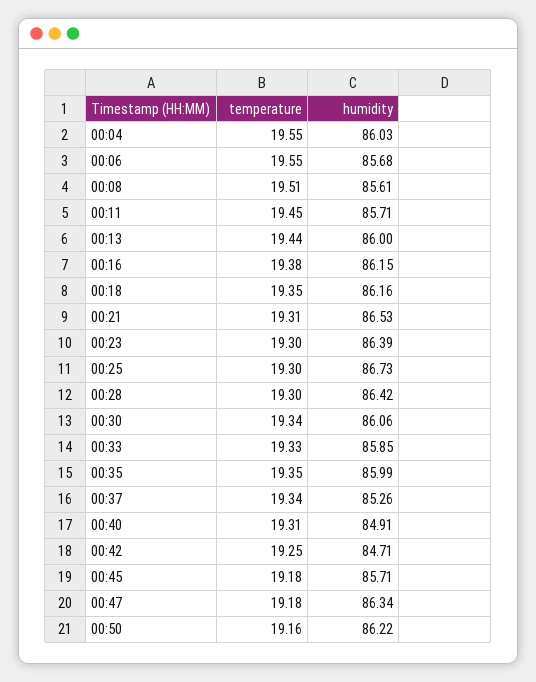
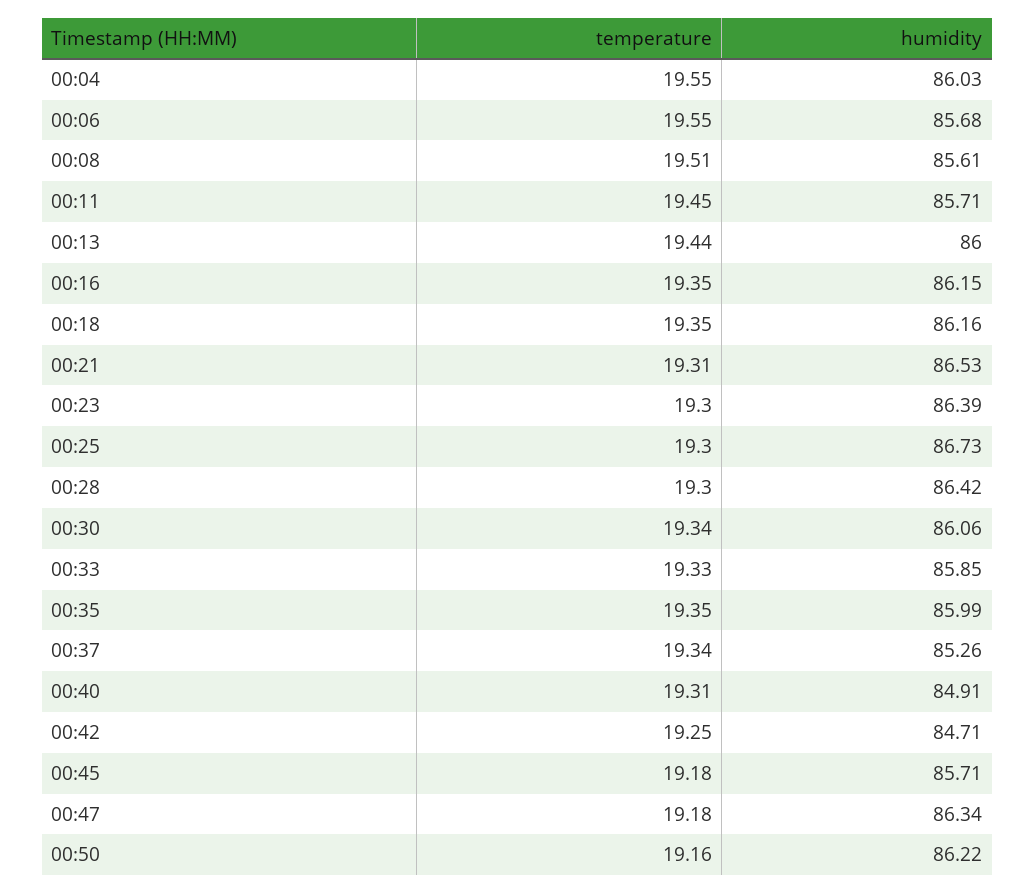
  {
    "temperature": {
      "00:04": 19.55,
      "00:06": 19.55,
      "00:08": 19.51,
      "00:11": 19.45,
      "00:13": 19.44,
-     "00:16": 19.38,
+     "00:16": 19.35,
      "00:18": 19.35,
      "00:21": 19.31,
      "00:23": 19.3,
      "00:25": 19.3,
      "00:28": 19.3,
      "00:30": 19.34,
      "00:33": 19.33,
      "00:35": 19.35,
      "00:37": 19.34,
      "00:40": 19.31,
      "00:42": 19.25,
      "00:45": 19.18,
      "00:47": 19.18,
      "00:50": 19.16
    },
    "humidity": {
      "00:04": 86.03,
      "00:06": 85.68,
      "00:08": 85.61,
      "00:11": 85.71,
      "00:13": 86,
      "00:16": 86.15,
      "00:18": 86.16,
      "00:21": 86.53,
      "00:23": 86.39,
      "00:25": 86.73,
      "00:28": 86.42,
      "00:30": 86.06,
      "00:33": 85.85,
      "00:35": 85.99,
      "00:37": 85.26,
      "00:40": 84.91,
      "00:42": 84.71,
      "00:45": 85.71,
      "00:47": 86.34,
      "00:50": 86.22
    }
  }

